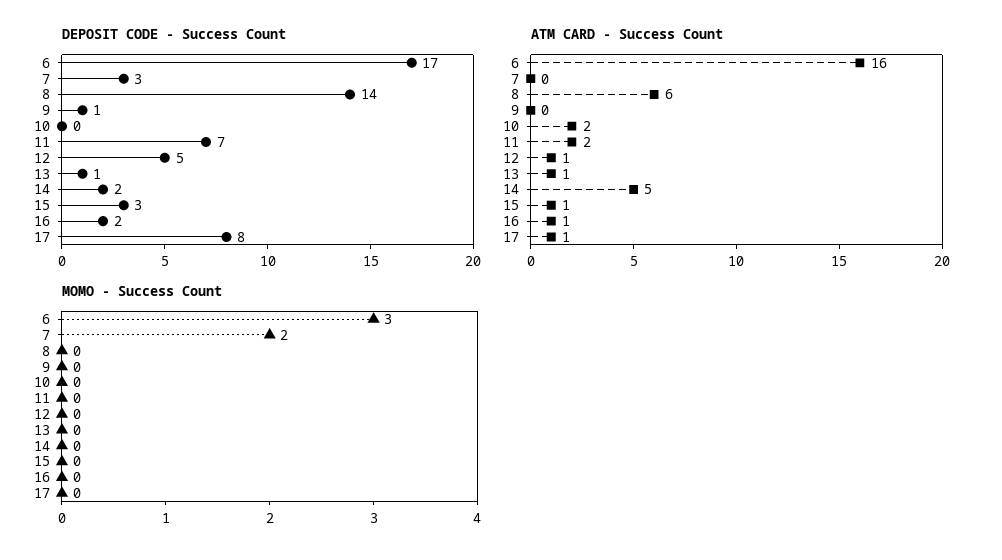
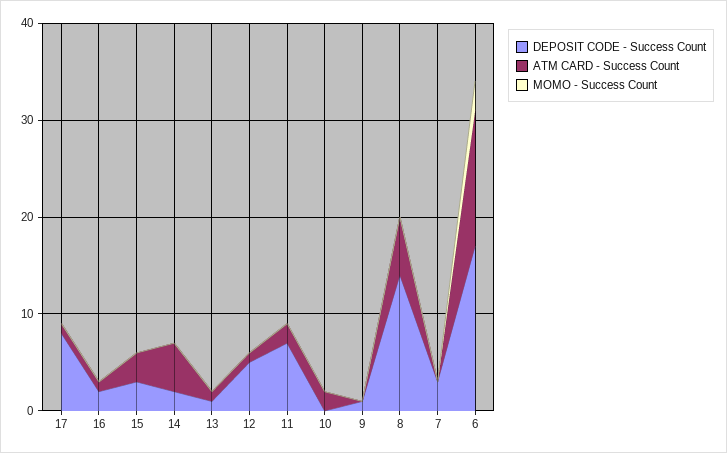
  {
    "DEPOSIT CODE - Success Count": {
      "6": 17,
      "7": 3,
      "8": 14,
      "9": 1,
      "10": 0,
      "11": 7,
      "12": 5,
      "13": 1,
      "14": 2,
      "15": 3,
      "16": 2,
      "17": 8
    },
    "ATM CARD - Success Count": {
-     "6": 16,
+     "6": 14,
      "7": 0,
      "8": 6,
      "9": 0,
      "10": 2,
      "11": 2,
      "12": 1,
      "13": 1,
      "14": 5,
-     "15": 1,
+     "15": 3,
      "16": 1,
      "17": 1
    },
    "MOMO - Success Count": {
      "6": 3,
-     "7": 2,
+     "7": 0,
      "8": 0,
      "9": 0,
      "10": 0,
      "11": 0,
      "12": 0,
      "13": 0,
      "14": 0,
      "15": 0,
      "16": 0,
      "17": 0
    }
  }

